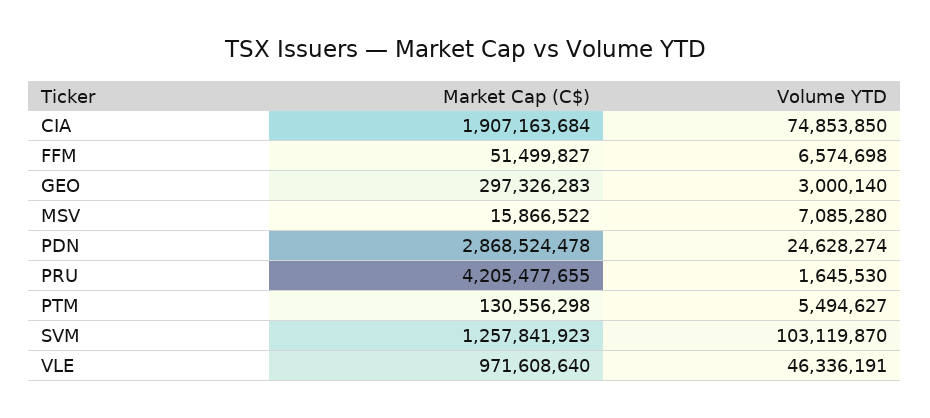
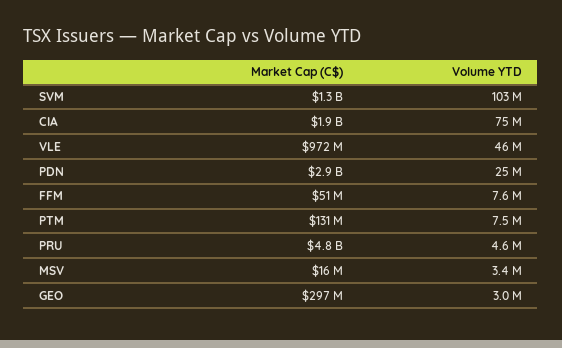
  {
    "Market Cap (C$)": {
      "CIA": 1907163684,
      "FFM": 51499827,
      "GEO": 297326283,
      "MSV": 15866522,
      "PDN": 2868524478,
-     "PRU": 4205477655,
+     "PRU": 4800000000,
      "PTM": 130556298,
      "SVM": 1257841923,
      "VLE": 971608640
    },
    "Volume YTD": {
      "CIA": 74853850,
-     "FFM": 6574698,
+     "FFM": 7600000,
      "GEO": 3000140,
-     "MSV": 7085280,
+     "MSV": 3400000,
      "PDN": 24628274,
-     "PRU": 1645530,
+     "PRU": 4600000,
-     "PTM": 5494627,
+     "PTM": 7500000,
      "SVM": 103119870,
      "VLE": 46336191
    }
  }

